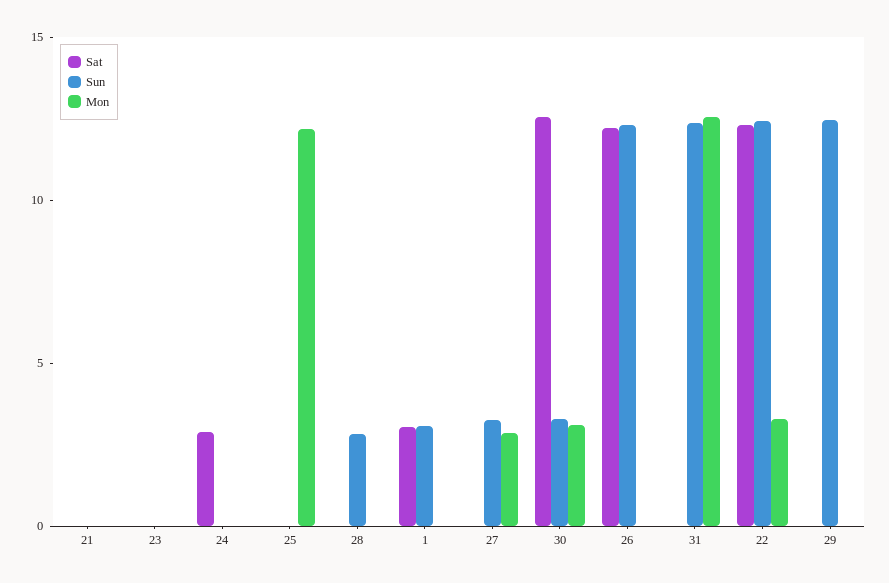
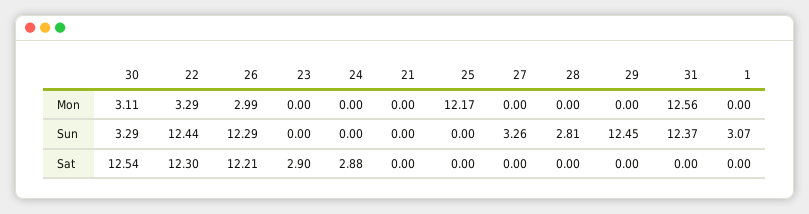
  {
    "Sat": {
      "21": 0,
-     "23": 0,
+     "23": 2.9,
      "24": 2.88,
      "25": 0,
      "28": 0,
-     "1": 3,
+     "1": 0,
      "27": 0,
      "30": 12.54,
      "26": 12.21,
      "31": 0,
      "22": 12.3,
      "29": 0
    },
    "Sun": {
      "21": 0,
      "23": 0,
      "24": 0,
      "25": 0,
      "28": 2.81,
      "1": 3.07,
      "27": 3.26,
      "30": 3.29,
      "26": 12.29,
      "31": 12.37,
      "22": 12.44,
      "29": 12.45
    },
    "Mon": {
      "21": 0,
      "23": 0,
      "24": 0,
      "25": 12.17,
      "28": 0,
      "1": 0,
-     "27": 3,
+     "27": 0,
      "30": 3.11,
-     "26": 0,
+     "26": 2.99,
      "31": 12.56,
      "22": 3.29,
      "29": 0
    }
  }

